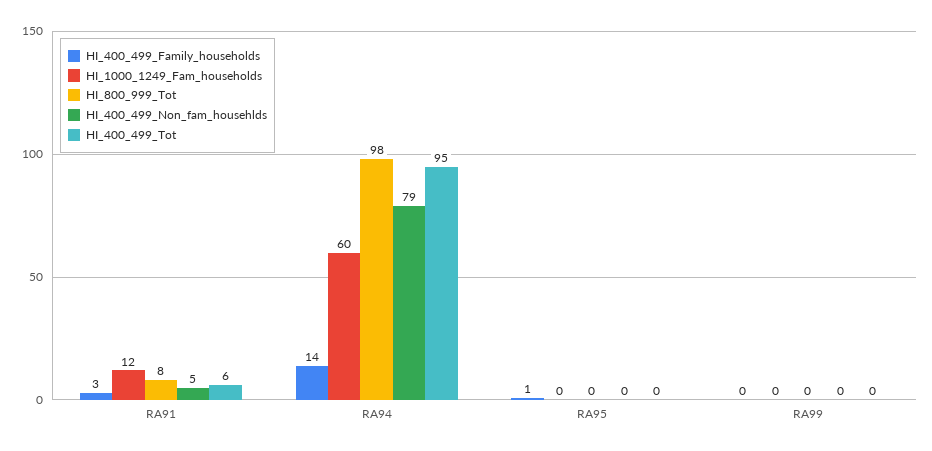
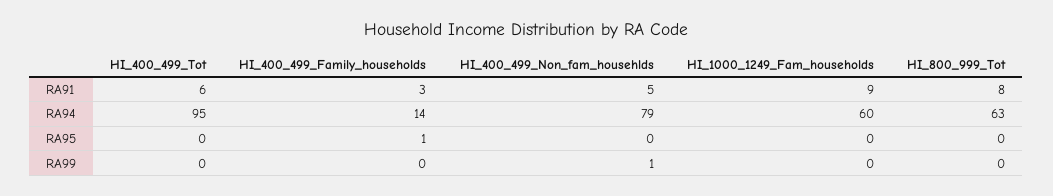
  {
    "HI_400_499_Family_households": {
      "RA91": 3,
      "RA94": 14,
      "RA95": 1,
      "RA99": 0
    },
    "HI_1000_1249_Fam_households": {
-     "RA91": 12,
+     "RA91": 9,
      "RA94": 60,
      "RA95": 0,
      "RA99": 0
    },
    "HI_800_999_Tot": {
      "RA91": 8,
-     "RA94": 98,
+     "RA94": 63,
      "RA95": 0,
      "RA99": 0
    },
    "HI_400_499_Non_fam_househlds": {
      "RA91": 5,
      "RA94": 79,
      "RA95": 0,
-     "RA99": 0
+     "RA99": 1
    },
    "HI_400_499_Tot": {
      "RA91": 6,
      "RA94": 95,
      "RA95": 0,
      "RA99": 0
    }
  }

